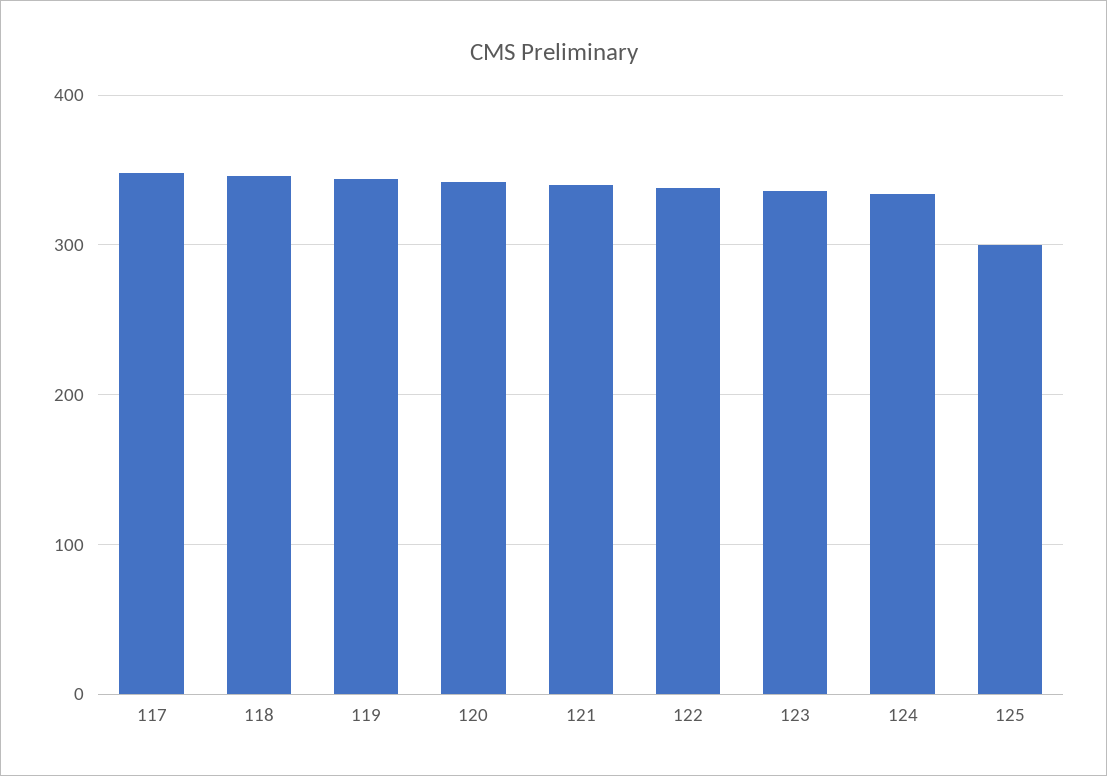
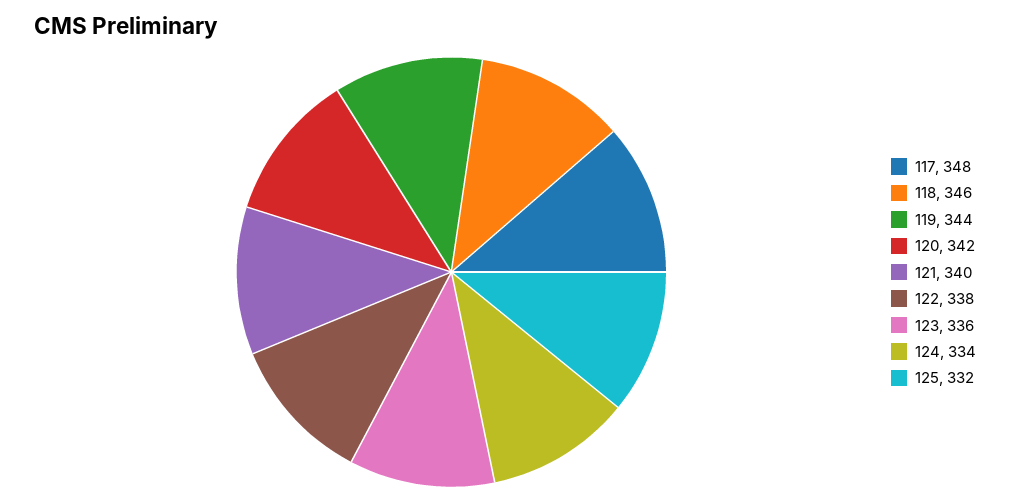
  {
    "117": 348,
    "118": 346,
    "119": 344,
    "120": 342,
    "121": 340,
    "122": 338,
    "123": 336,
    "124": 334,
-   "125": 300
+   "125": 332
  }

